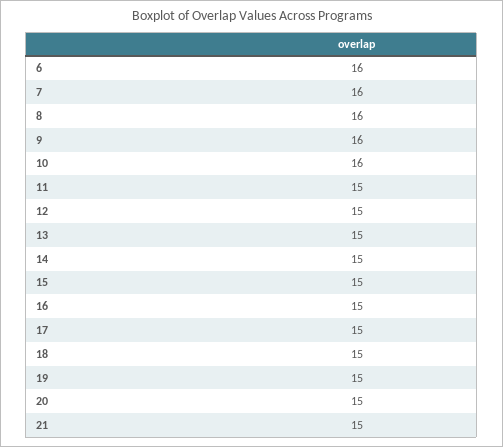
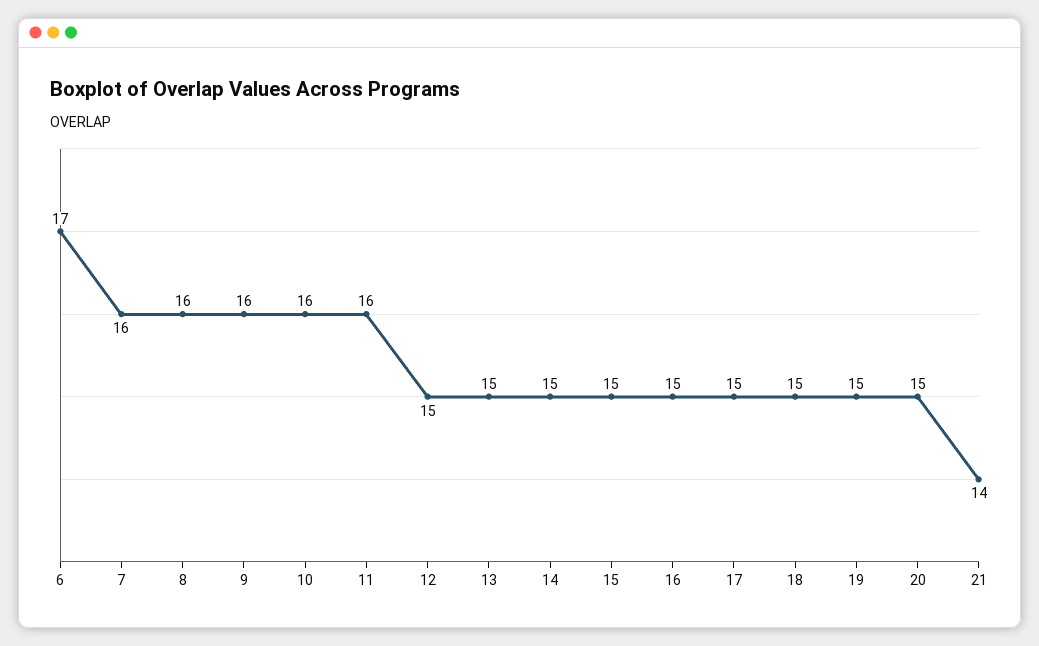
  {
-   "6": 16,
+   "6": 17,
    "7": 16,
    "8": 16,
    "9": 16,
    "10": 16,
-   "11": 15,
+   "11": 16,
    "12": 15,
    "13": 15,
    "14": 15,
    "15": 15,
    "16": 15,
    "17": 15,
    "18": 15,
    "19": 15,
    "20": 15,
-   "21": 15
+   "21": 14
  }

